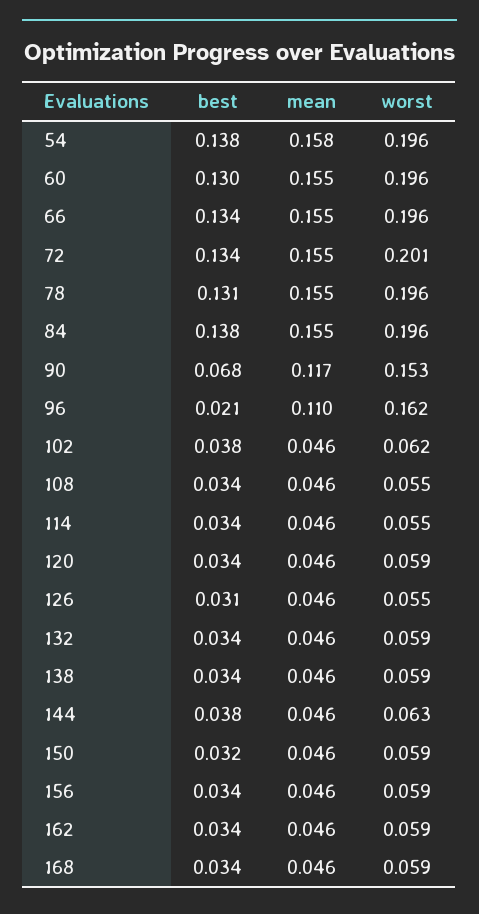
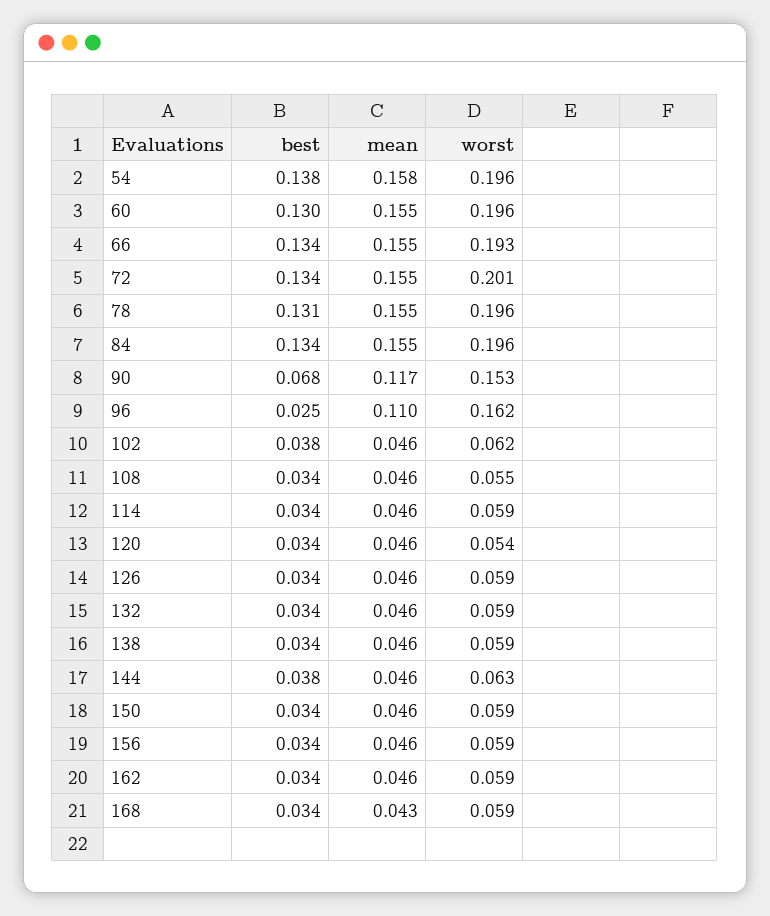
  {
    "best": {
      "54": 0.138,
      "60": 0.13,
      "66": 0.134,
      "72": 0.134,
      "78": 0.131,
-     "84": 0.138,
+     "84": 0.134,
      "90": 0.068,
-     "96": 0.021,
+     "96": 0.025,
      "102": 0.038,
      "108": 0.034,
      "114": 0.034,
      "120": 0.034,
-     "126": 0.031,
+     "126": 0.034,
      "132": 0.034,
      "138": 0.034,
      "144": 0.038,
-     "150": 0.032,
+     "150": 0.034,
      "156": 0.034,
      "162": 0.034,
      "168": 0.034
    },
    "mean": {
      "54": 0.158,
      "60": 0.155,
      "66": 0.155,
      "72": 0.155,
      "78": 0.155,
      "84": 0.155,
      "90": 0.117,
      "96": 0.11,
      "102": 0.046,
      "108": 0.046,
      "114": 0.046,
      "120": 0.046,
      "126": 0.046,
      "132": 0.046,
      "138": 0.046,
      "144": 0.046,
      "150": 0.046,
      "156": 0.046,
      "162": 0.046,
-     "168": 0.046
+     "168": 0.043
    },
    "worst": {
      "54": 0.196,
      "60": 0.196,
-     "66": 0.196,
+     "66": 0.193,
      "72": 0.201,
      "78": 0.196,
      "84": 0.196,
      "90": 0.153,
      "96": 0.162,
      "102": 0.062,
      "108": 0.055,
-     "114": 0.055,
+     "114": 0.059,
-     "120": 0.059,
+     "120": 0.054,
-     "126": 0.055,
+     "126": 0.059,
      "132": 0.059,
      "138": 0.059,
      "144": 0.063,
      "150": 0.059,
      "156": 0.059,
      "162": 0.059,
      "168": 0.059
    }
  }

